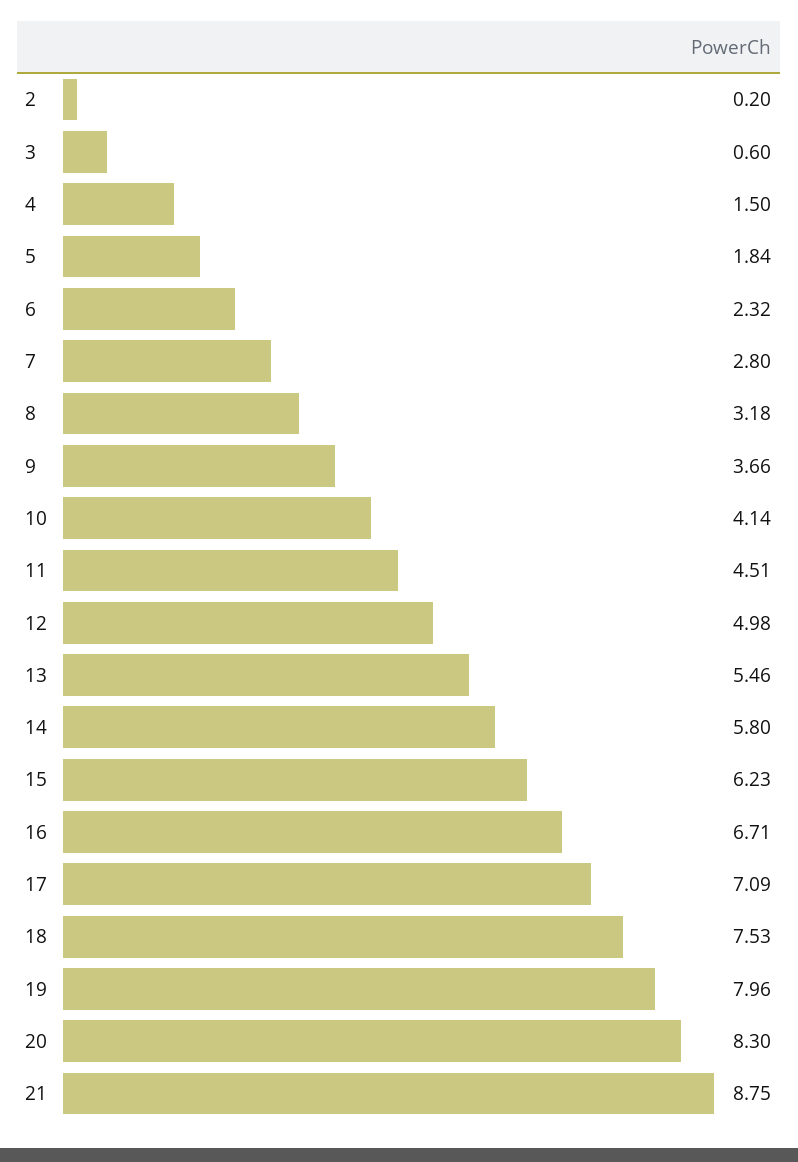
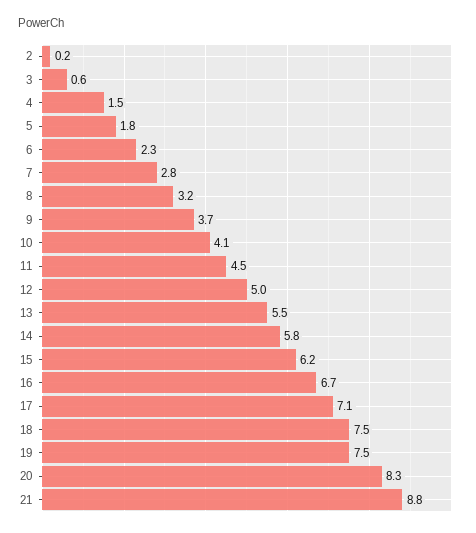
  {
    "2": 0.2,
    "3": 0.6,
    "4": 1.5,
    "5": 1.84,
    "6": 2.32,
    "7": 2.8,
    "8": 3.18,
    "9": 3.66,
    "10": 4.14,
    "11": 4.51,
    "12": 4.98,
    "13": 5.46,
    "14": 5.8,
    "15": 6.23,
    "16": 6.71,
    "17": 7.09,
    "18": 7.53,
-   "19": 7.96,
+   "19": 7.5,
    "20": 8.3,
    "21": 8.75
  }

